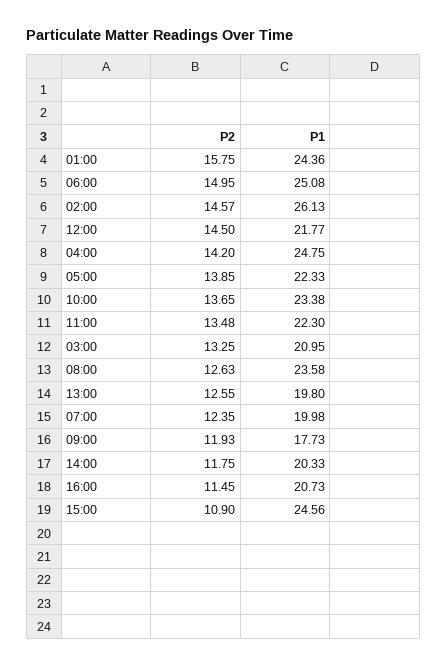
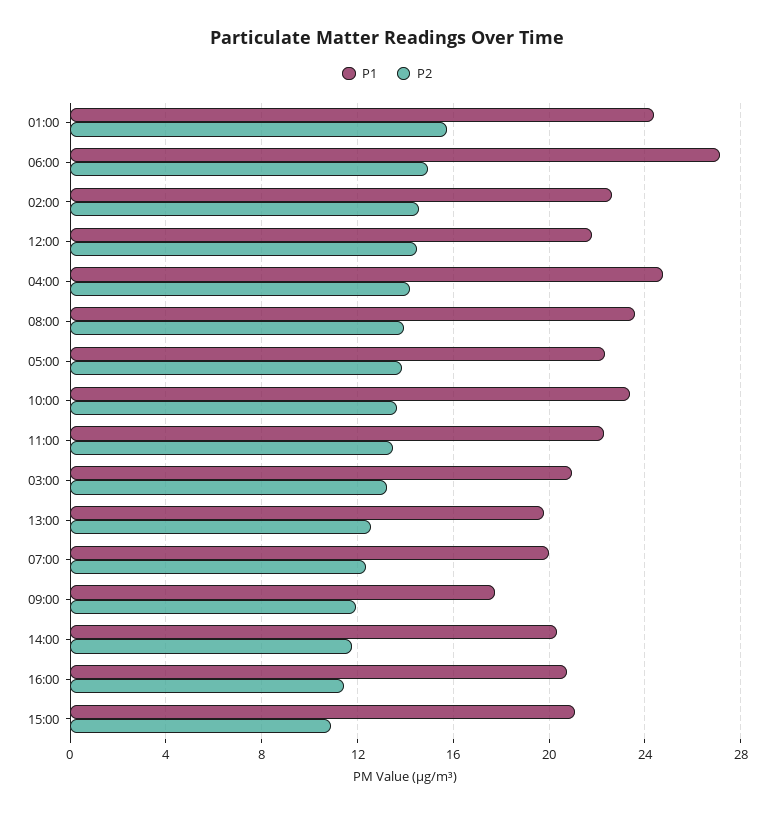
  {
    "P2": {
      "01:00": 15.75,
      "06:00": 14.95,
      "02:00": 14.57,
      "12:00": 14.5,
      "04:00": 14.2,
      "05:00": 13.85,
      "10:00": 13.65,
      "11:00": 13.48,
      "03:00": 13.25,
-     "08:00": 12.63,
+     "08:00": 14,
      "13:00": 12.55,
      "07:00": 12.35,
      "09:00": 11.93,
      "14:00": 11.75,
      "16:00": 11.45,
      "15:00": 10.9
    },
    "P1": {
      "01:00": 24.36,
-     "06:00": 25.08,
+     "06:00": 27,
-     "02:00": 26.13,
+     "02:00": 22.5,
      "12:00": 21.77,
      "04:00": 24.75,
      "05:00": 22.33,
      "10:00": 23.38,
      "11:00": 22.3,
      "03:00": 20.95,
      "08:00": 23.58,
      "13:00": 19.8,
      "07:00": 19.98,
      "09:00": 17.73,
      "14:00": 20.33,
      "16:00": 20.73,
-     "15:00": 24.56
+     "15:00": 21
    }
  }

